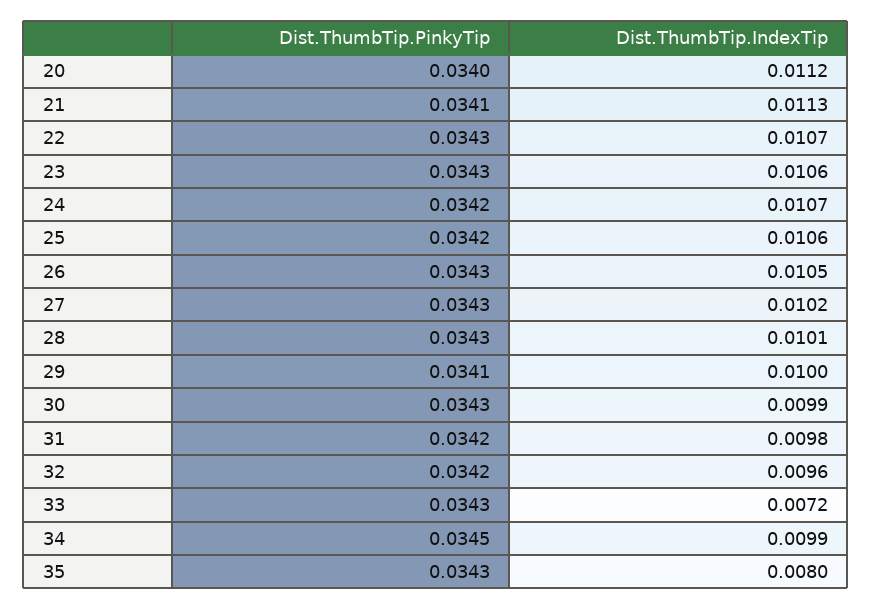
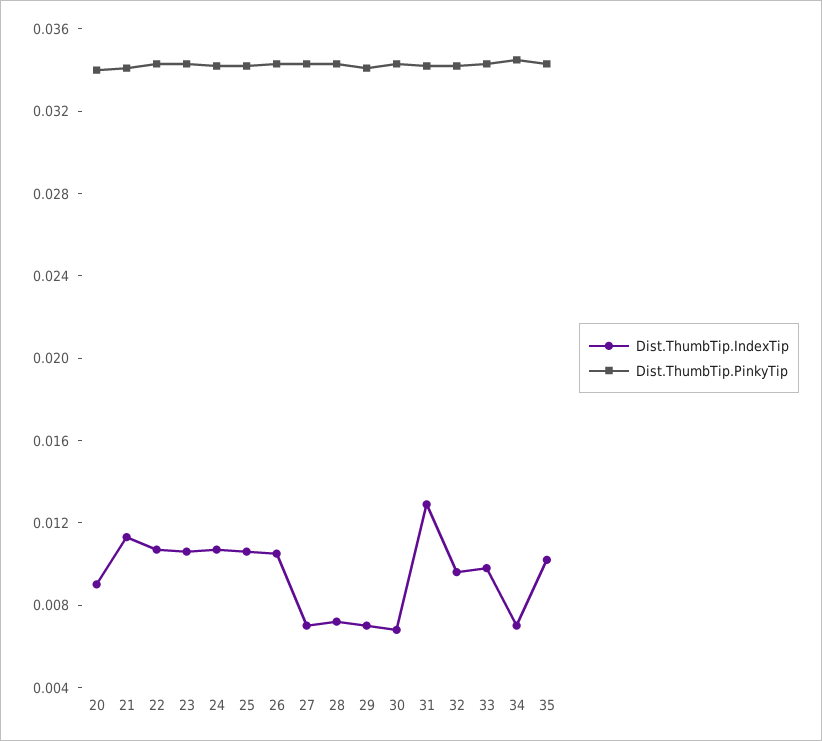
  {
    "Dist.ThumbTip.PinkyTip": {
      "20": 0.034,
      "21": 0.0341,
      "22": 0.0343,
      "23": 0.0343,
      "24": 0.0342,
      "25": 0.0342,
      "26": 0.0343,
      "27": 0.0343,
      "28": 0.0343,
      "29": 0.0341,
      "30": 0.0343,
      "31": 0.0342,
      "32": 0.0342,
      "33": 0.0343,
      "34": 0.0345,
      "35": 0.0343
    },
    "Dist.ThumbTip.IndexTip": {
-     "20": 0.0112,
+     "20": 0.009,
      "21": 0.0113,
      "22": 0.0107,
      "23": 0.0106,
      "24": 0.0107,
      "25": 0.0106,
      "26": 0.0105,
-     "27": 0.0102,
+     "27": 0.007,
-     "28": 0.0101,
+     "28": 0.007,
-     "29": 0.01,
+     "29": 0.007,
-     "30": 0.0099,
+     "30": 0.007,
-     "31": 0.0098,
+     "31": 0.013,
      "32": 0.0096,
-     "33": 0.0072,
+     "33": 0.01,
-     "34": 0.0099,
+     "34": 0.007,
-     "35": 0.008
+     "35": 0.01
    }
  }

